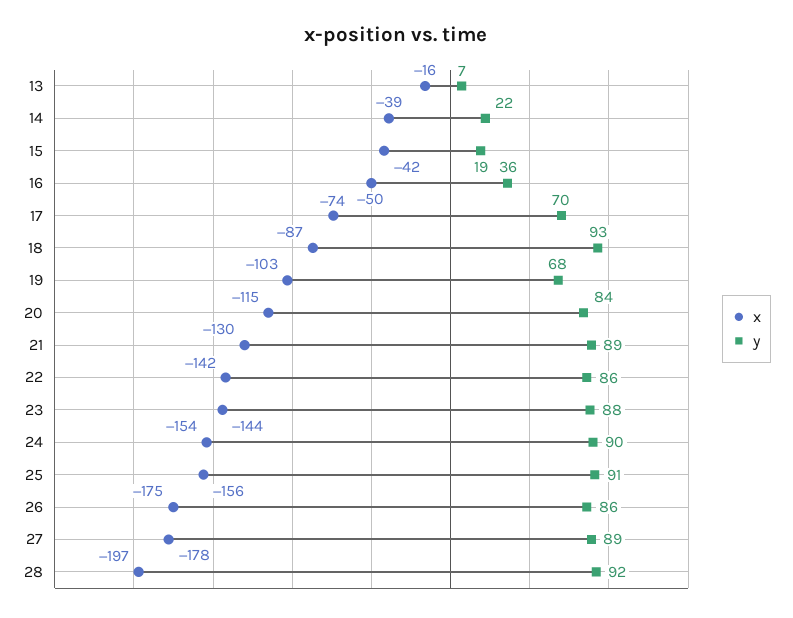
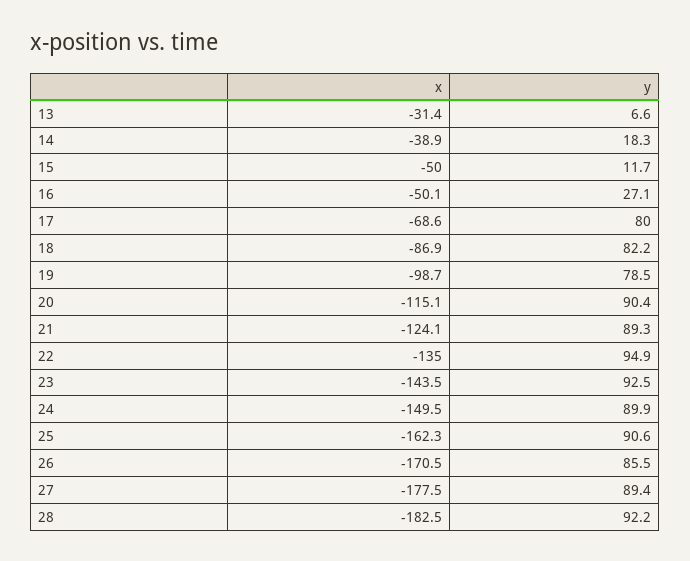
  {
    "x": {
-     "13": -16,
+     "13": -31.4,
      "14": -38.9,
-     "15": -42,
+     "15": -50,
      "16": -50.1,
-     "17": -74,
+     "17": -68.6,
      "18": -86.9,
-     "19": -103,
+     "19": -98.7,
      "20": -115.1,
-     "21": -130,
+     "21": -124.1,
-     "22": -142,
+     "22": -135,
      "23": -143.5,
-     "24": -154,
+     "24": -149.5,
-     "25": -156,
+     "25": -162.3,
-     "26": -175,
+     "26": -170.5,
      "27": -177.5,
-     "28": -197
+     "28": -182.5
    },
    "y": {
      "13": 6.6,
-     "14": 22,
+     "14": 18.3,
-     "15": 19,
+     "15": 11.7,
-     "16": 36,
+     "16": 27.1,
-     "17": 70,
+     "17": 80,
-     "18": 93,
+     "18": 82.2,
-     "19": 68,
+     "19": 78.5,
-     "20": 84,
+     "20": 90.4,
      "21": 89.3,
-     "22": 86,
+     "22": 94.9,
-     "23": 88,
+     "23": 92.5,
      "24": 89.9,
      "25": 90.6,
      "26": 85.5,
      "27": 89.4,
      "28": 92.2
    }
  }

